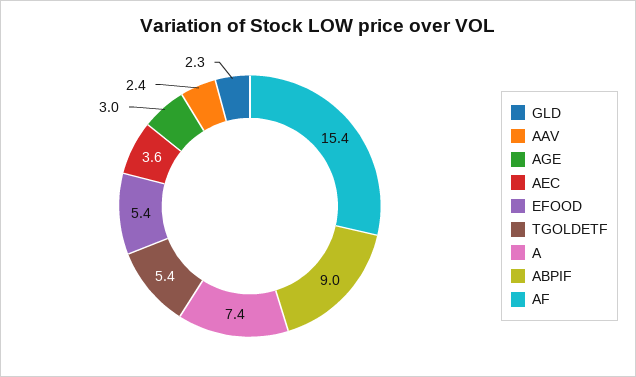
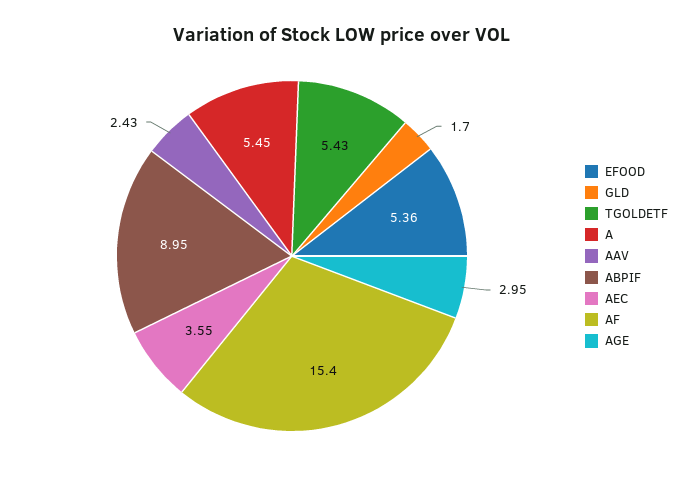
  {
-   "GLD": 2.3,
+   "GLD": 1.7,
    "AAV": 2.43,
    "AGE": 2.95,
    "AEC": 3.55,
    "EFOOD": 5.36,
    "TGOLDETF": 5.43,
-   "A": 7.4,
+   "A": 5.45,
    "ABPIF": 8.95,
    "AF": 15.4
  }

